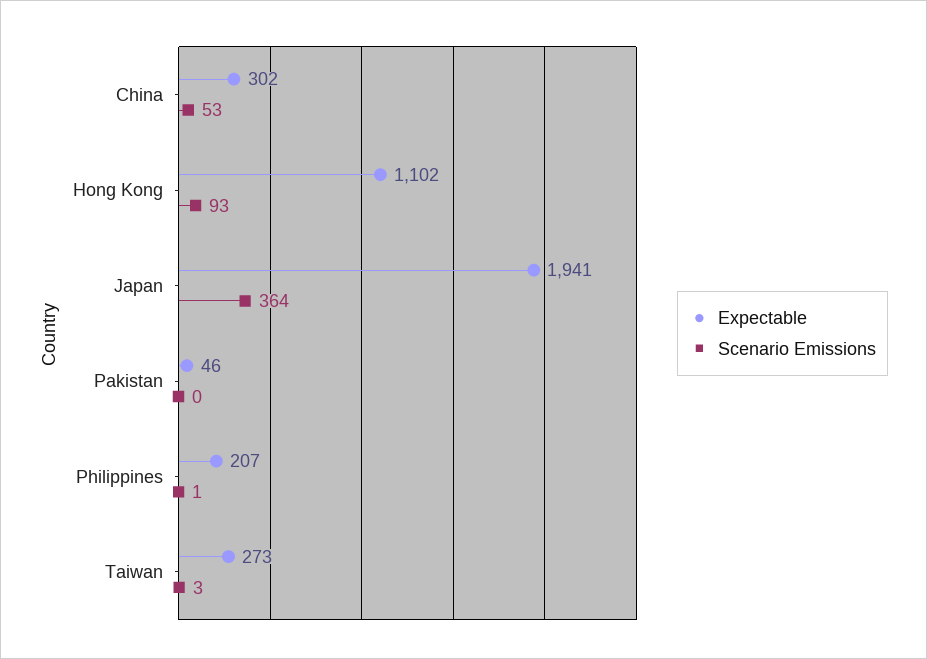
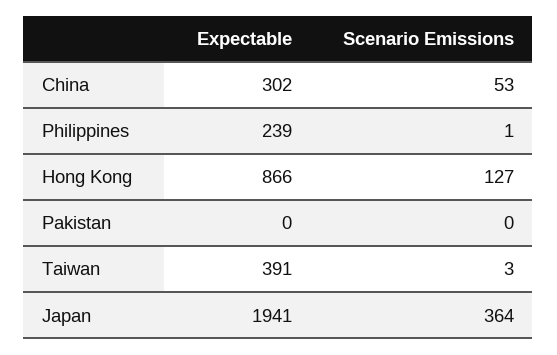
  {
    "Expectable": {
      "China": 302,
-     "Hong Kong": 1102,
+     "Hong Kong": 866,
      "Japan": 1941,
-     "Pakistan": 46,
+     "Pakistan": 0,
-     "Philippines": 207,
+     "Philippines": 239,
-     "Taiwan": 273
+     "Taiwan": 391
    },
    "Scenario Emissions": {
      "China": 53,
-     "Hong Kong": 93,
+     "Hong Kong": 127,
      "Japan": 364,
      "Pakistan": 0,
      "Philippines": 1,
      "Taiwan": 3
    }
  }

